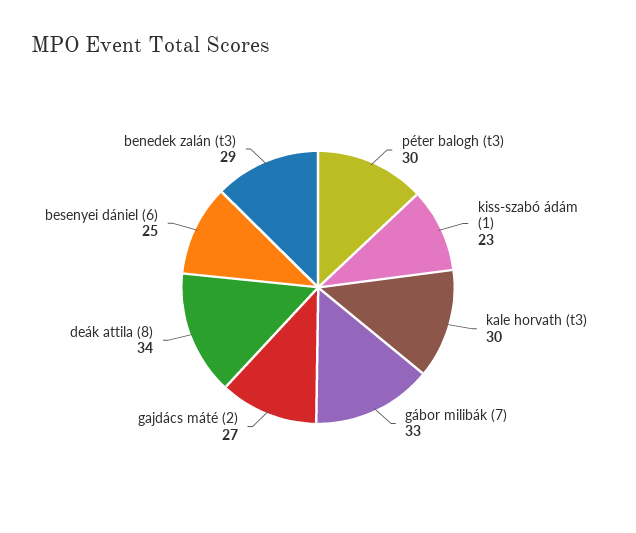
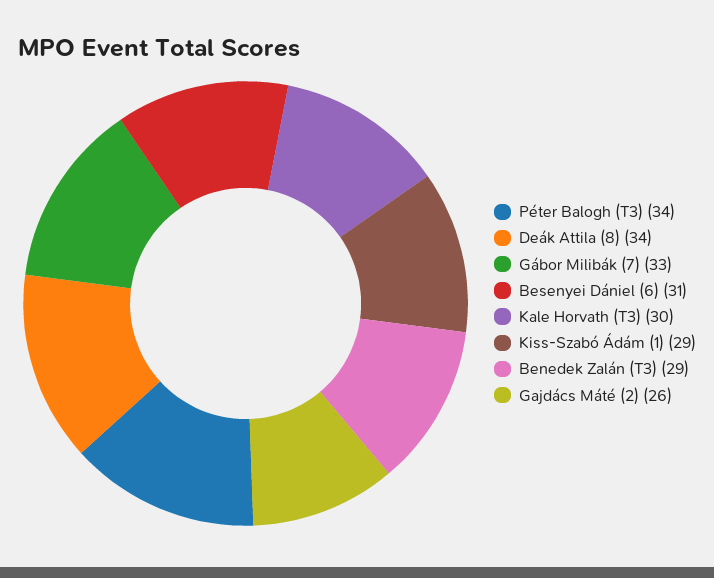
  {
-   "péter balogh (t3)": 30,
+   "péter balogh (t3)": 34,
-   "kiss-szabó ádám (1)": 23,
+   "kiss-szabó ádám (1)": 29,
    "kale horvath (t3)": 30,
    "gábor milibák (7)": 33,
-   "gajdács máté (2)": 27,
+   "gajdács máté (2)": 26,
    "deák attila (8)": 34,
-   "besenyei dániel (6)": 25,
+   "besenyei dániel (6)": 31,
    "benedek zalán (t3)": 29
  }

